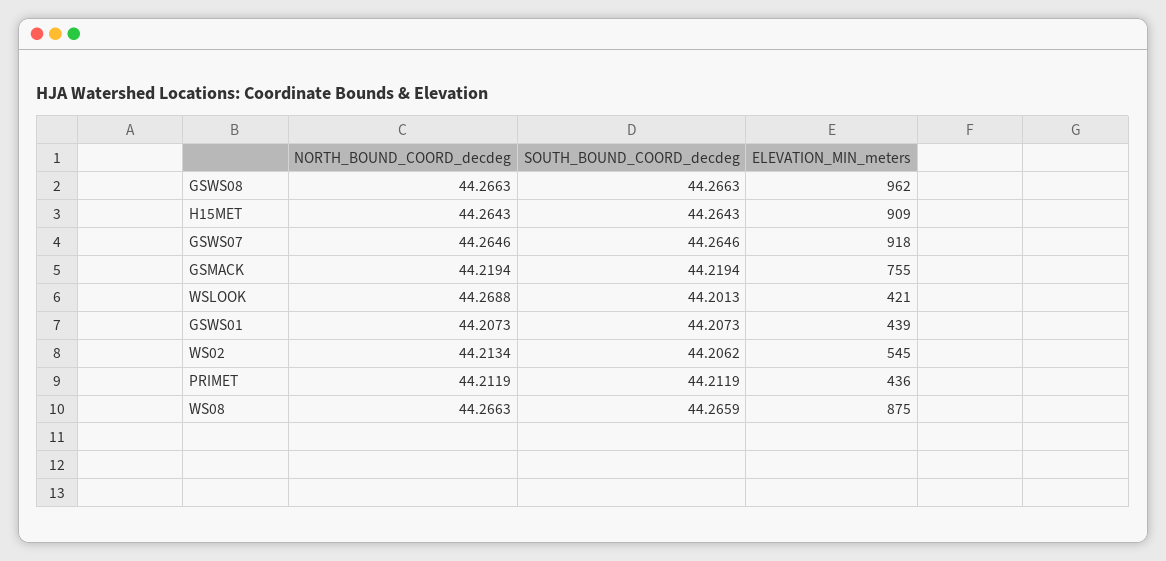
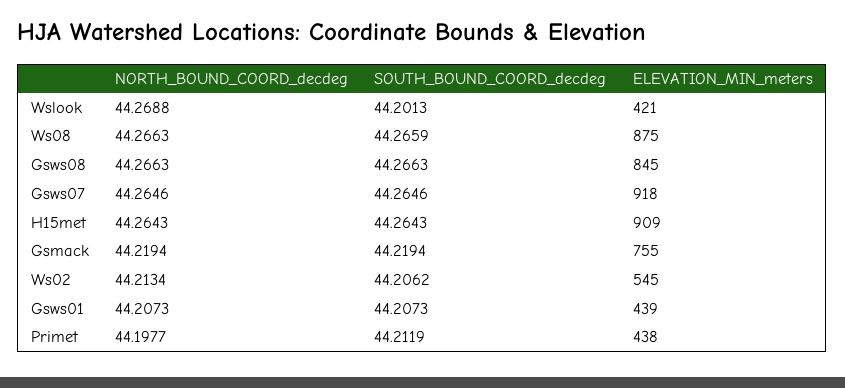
  {
    "NORTH_BOUND_COORD_decdeg": {
      "GSWS08": 44.2663,
      "H15MET": 44.2643,
      "GSWS07": 44.2646,
      "GSMACK": 44.2194,
      "WSLOOK": 44.2688,
      "GSWS01": 44.2073,
      "WS02": 44.2134,
-     "PRIMET": 44.2119,
+     "PRIMET": 44.1977,
      "WS08": 44.2663
    },
    "SOUTH_BOUND_COORD_decdeg": {
      "GSWS08": 44.2663,
      "H15MET": 44.2643,
      "GSWS07": 44.2646,
      "GSMACK": 44.2194,
      "WSLOOK": 44.2013,
      "GSWS01": 44.2073,
      "WS02": 44.2062,
      "PRIMET": 44.2119,
      "WS08": 44.2659
    },
    "ELEVATION_MIN_meters": {
-     "GSWS08": 962,
+     "GSWS08": 845,
      "H15MET": 909,
      "GSWS07": 918,
      "GSMACK": 755,
      "WSLOOK": 421,
      "GSWS01": 439,
      "WS02": 545,
-     "PRIMET": 436,
+     "PRIMET": 438,
      "WS08": 875
    }
  }

